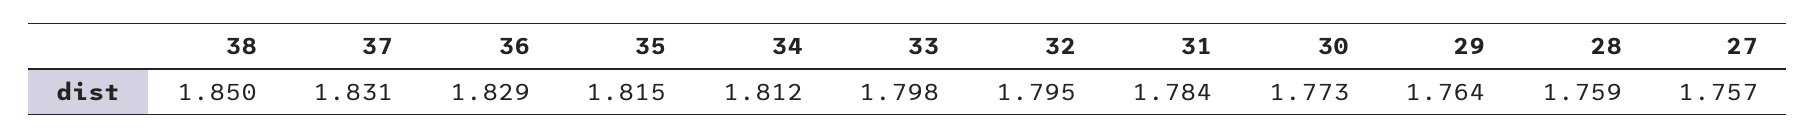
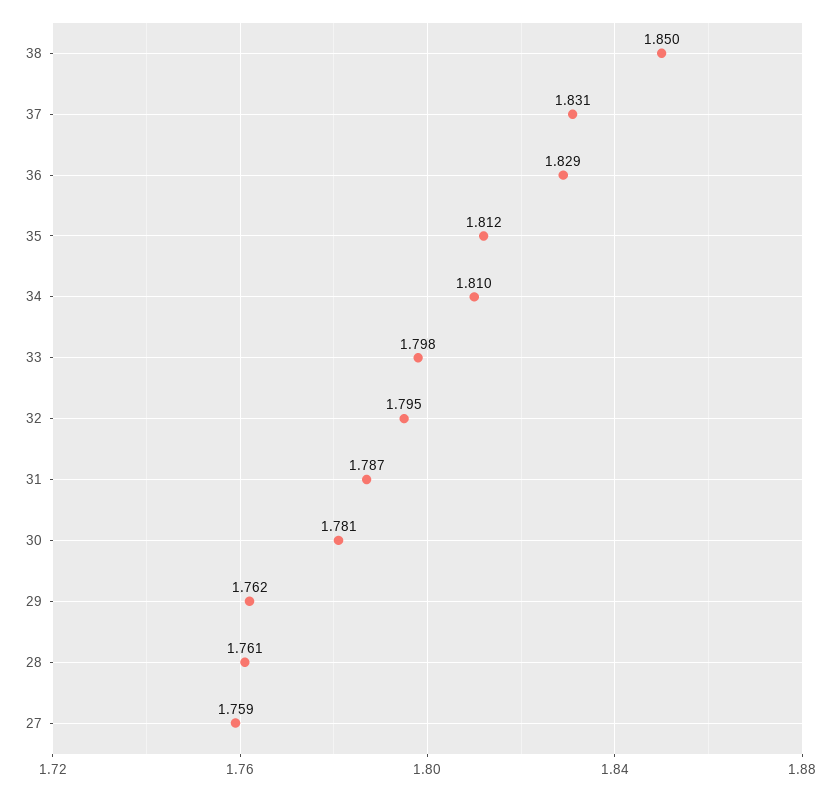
  {
    "38": 1.85,
    "37": 1.831,
    "36": 1.829,
-   "35": 1.815,
+   "35": 1.812,
-   "34": 1.812,
+   "34": 1.81,
    "33": 1.798,
    "32": 1.795,
-   "31": 1.784,
+   "31": 1.787,
-   "30": 1.773,
+   "30": 1.781,
-   "29": 1.764,
+   "29": 1.762,
-   "28": 1.759,
+   "28": 1.761,
-   "27": 1.757
+   "27": 1.759
  }

